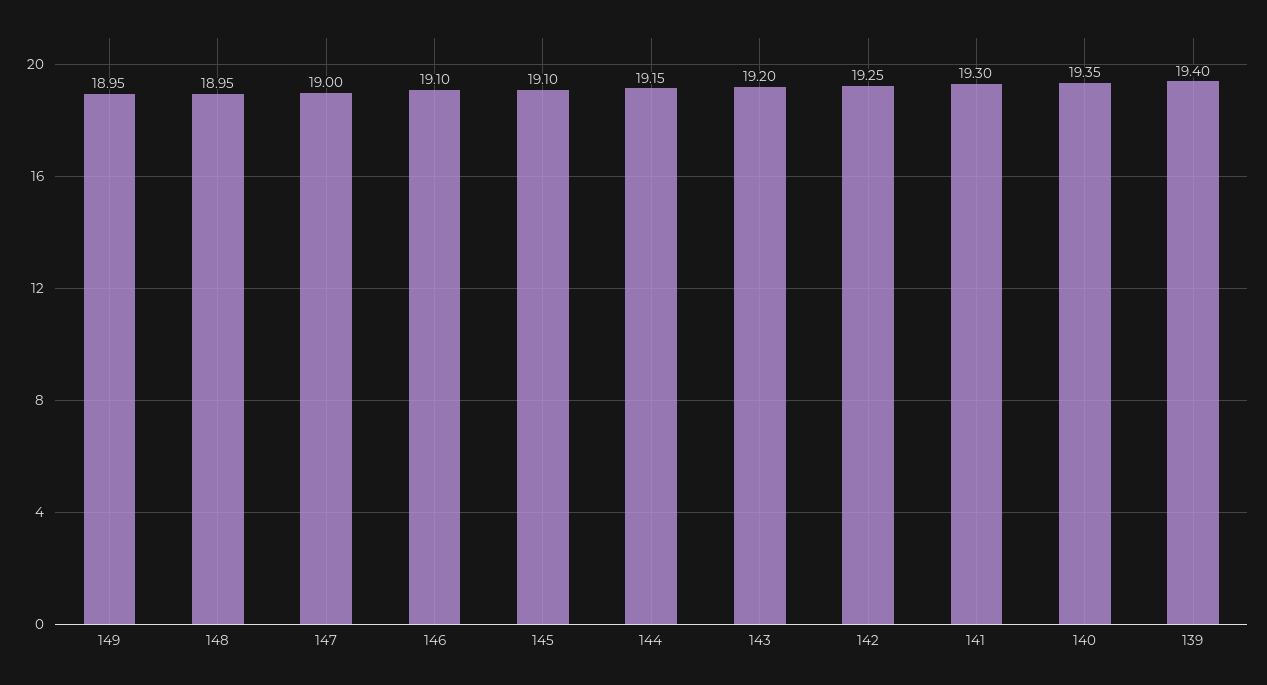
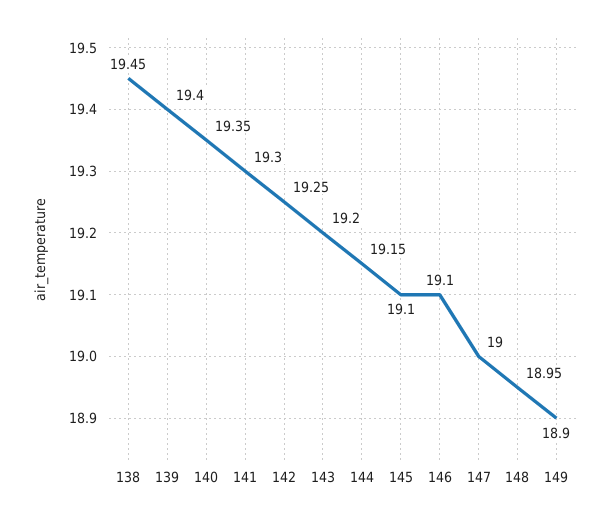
  {
-   "149": 18.95,
+   "149": 18.9,
    "148": 18.95,
    "147": 19,
    "146": 19.1,
    "145": 19.1,
    "144": 19.15,
    "143": 19.2,
    "142": 19.25,
    "141": 19.3,
    "140": 19.35,
-   "139": 19.4
+   "139": 19.4,
+   "138": 19.45
  }

